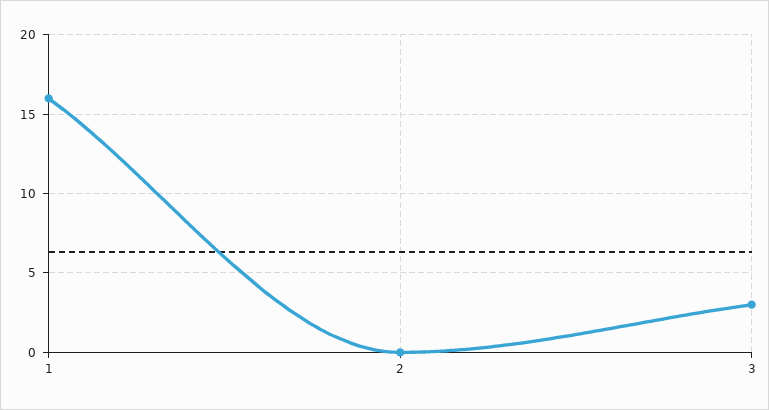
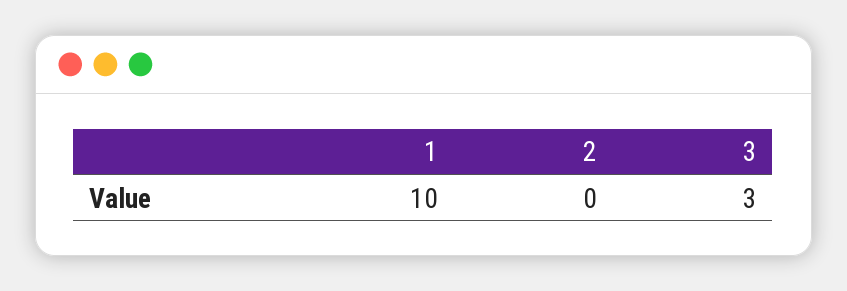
  {
-   "1": 16,
+   "1": 10,
    "2": 0,
    "3": 3
  }

